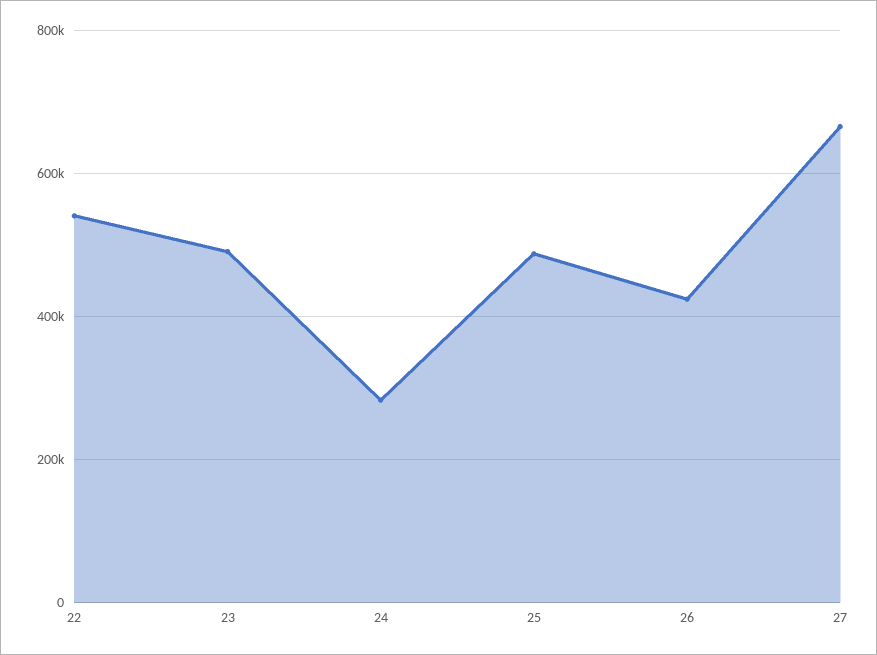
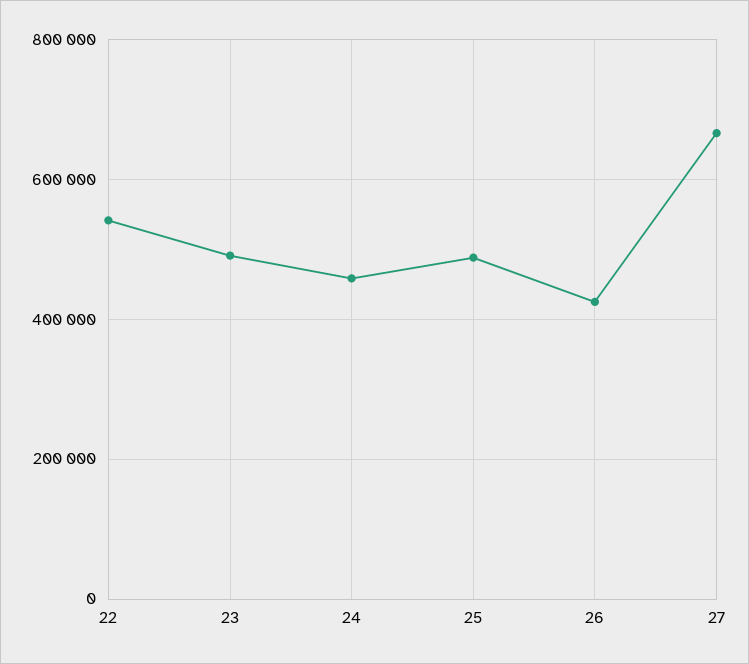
  {
    "22": 540000,
    "23": 500000,
-   "24": 280000,
+   "24": 460000,
    "25": 480000,
    "26": 420000,
    "27": 660000
  }

